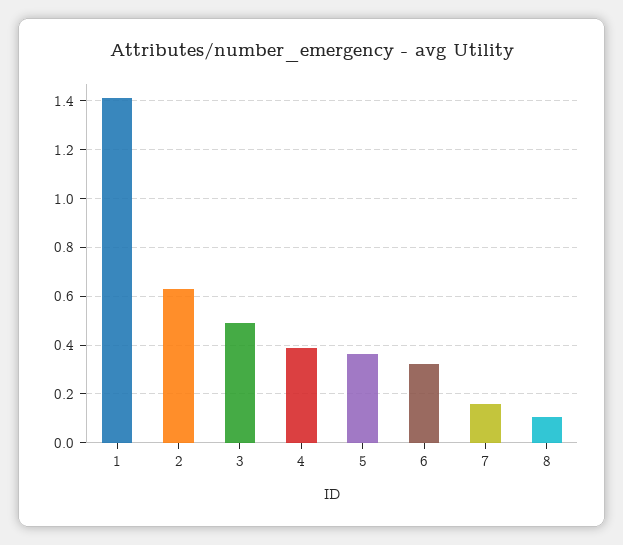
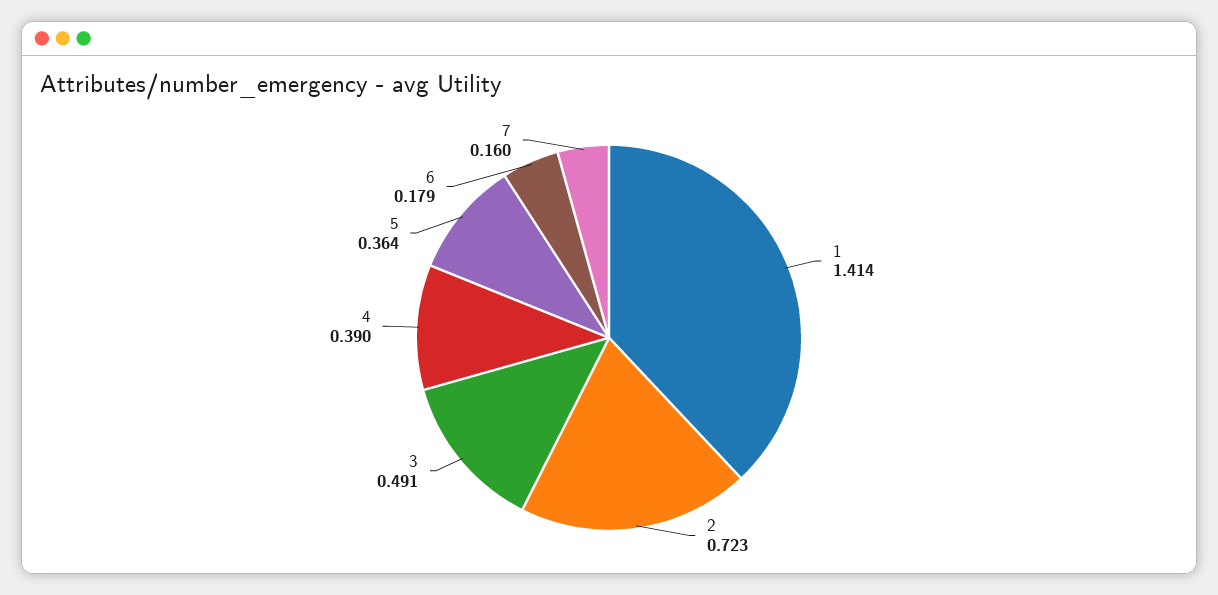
  {
    "1": 1.414,
-   "2": 0.625,
+   "2": 0.723,
    "3": 0.491,
    "4": 0.39,
    "5": 0.364,
-   "6": 0.325,
+   "6": 0.179,
-   "7": 0.16,
+   "7": 0.16
-   "8": 0.1
  }

